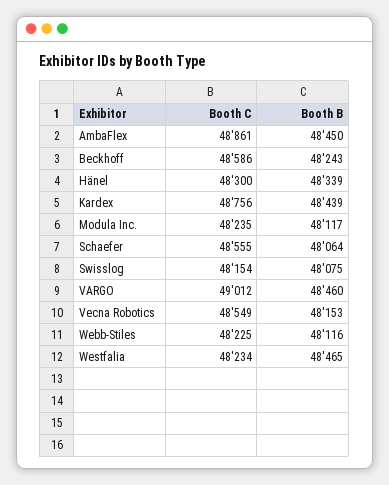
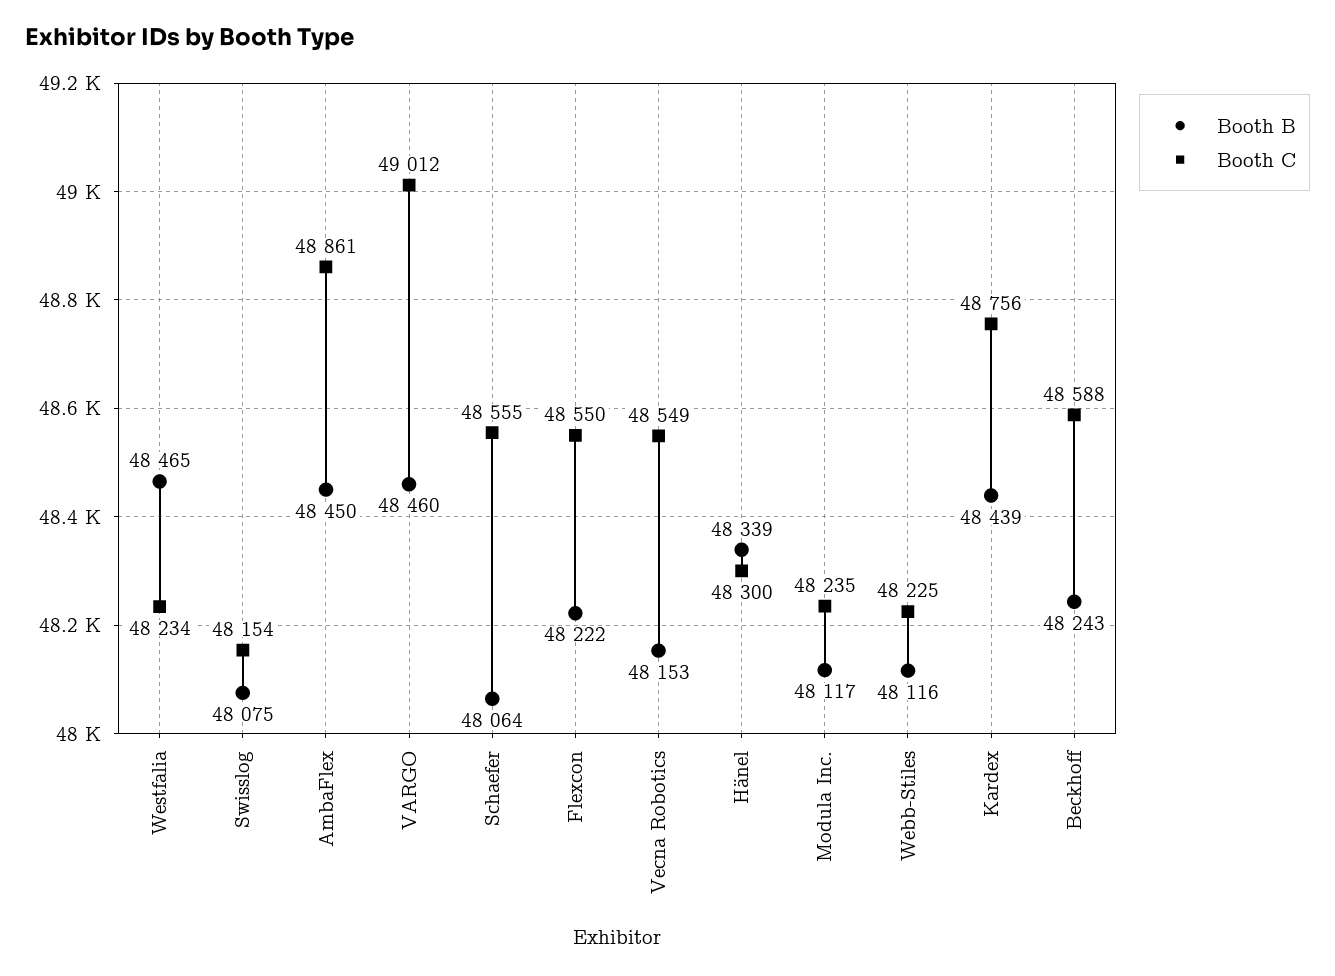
  {
    "Booth C": {
      "AmbaFlex": 48861,
-     "Beckhoff": 48586,
+     "Beckhoff": 48588,
      "Hänel": 48300,
      "Kardex": 48756,
      "Modula Inc.": 48235,
      "Schaefer": 48555,
      "Swisslog": 48154,
      "VARGO": 49012,
      "Vecna Robotics": 48549,
      "Webb-Stiles": 48225,
-     "Westfalia": 48234
+     "Westfalia": 48234,
+     "Flexcon": 48550
    },
    "Booth B": {
      "AmbaFlex": 48450,
      "Beckhoff": 48243,
      "Hänel": 48339,
      "Kardex": 48439,
      "Modula Inc.": 48117,
      "Schaefer": 48064,
      "Swisslog": 48075,
      "VARGO": 48460,
      "Vecna Robotics": 48153,
      "Webb-Stiles": 48116,
-     "Westfalia": 48465
+     "Westfalia": 48465,
+     "Flexcon": 48222
    }
  }

